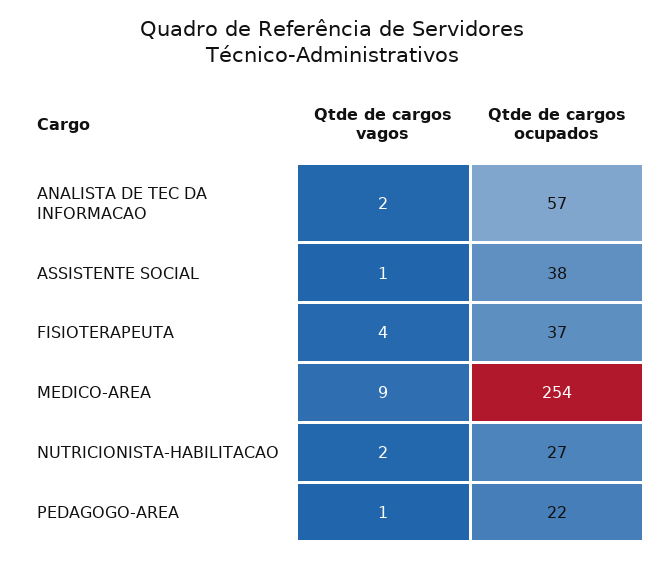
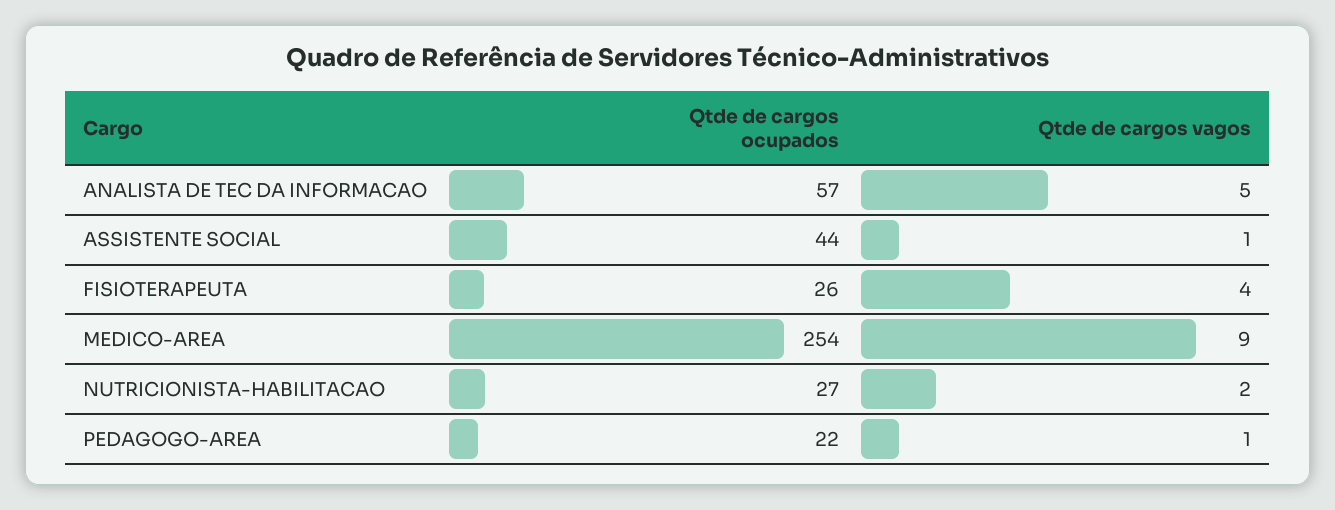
  {
    "Qtde de cargos vagos": {
-     "ANALISTA DE TEC DA INFORMACAO": 2,
+     "ANALISTA DE TEC DA INFORMACAO": 5,
      "ASSISTENTE SOCIAL": 1,
      "FISIOTERAPEUTA": 4,
      "MEDICO-AREA": 9,
      "NUTRICIONISTA-HABILITACAO": 2,
      "PEDAGOGO-AREA": 1
    },
    "Qtde de cargos ocupados": {
      "ANALISTA DE TEC DA INFORMACAO": 57,
-     "ASSISTENTE SOCIAL": 38,
+     "ASSISTENTE SOCIAL": 44,
-     "FISIOTERAPEUTA": 37,
+     "FISIOTERAPEUTA": 26,
      "MEDICO-AREA": 254,
      "NUTRICIONISTA-HABILITACAO": 27,
      "PEDAGOGO-AREA": 22
    }
  }

